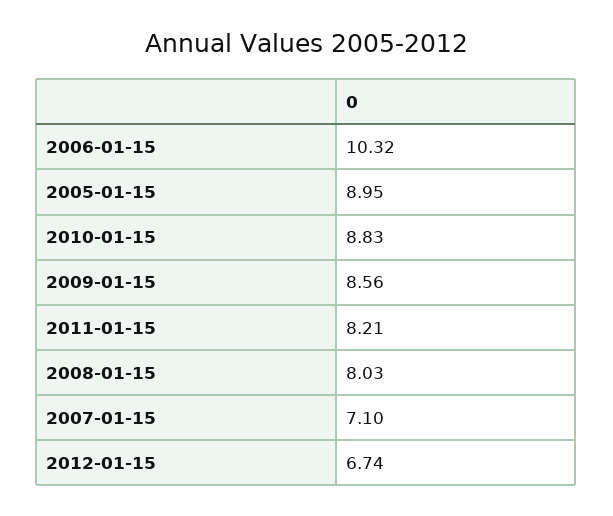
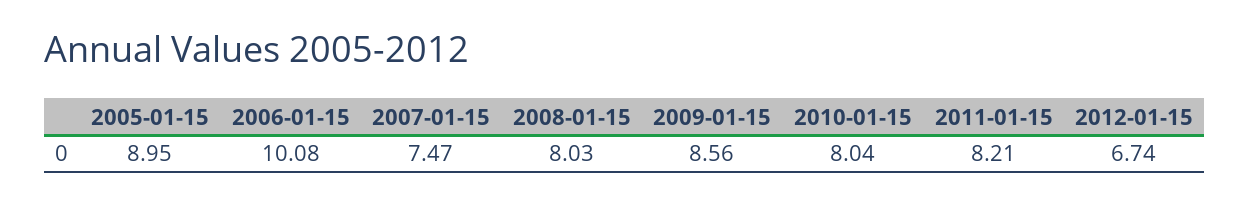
  {
-   "2006-01-15": 10.32,
+   "2006-01-15": 10.08,
    "2005-01-15": 8.95,
-   "2010-01-15": 8.83,
+   "2010-01-15": 8.04,
    "2009-01-15": 8.56,
    "2011-01-15": 8.21,
    "2008-01-15": 8.03,
-   "2007-01-15": 7.1,
+   "2007-01-15": 7.47,
    "2012-01-15": 6.74
  }

